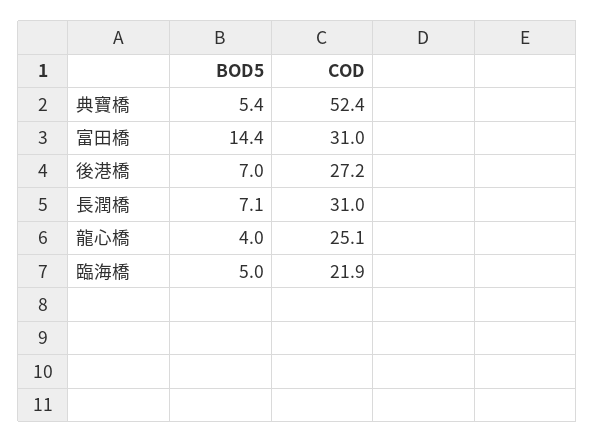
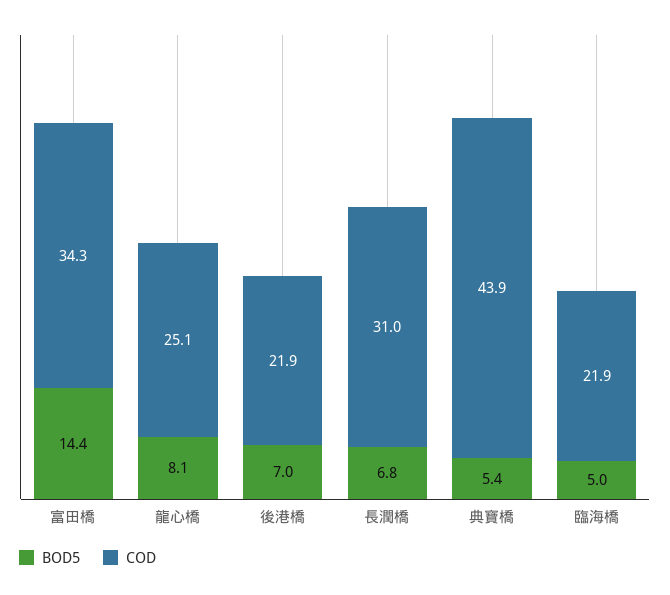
  {
    "BOD5": {
      "典寶橋": 5.4,
      "富田橋": 14.4,
      "後港橋": 7,
-     "長潤橋": 7.1,
+     "長潤橋": 6.8,
-     "龍心橋": 4,
+     "龍心橋": 8.1,
      "臨海橋": 5
    },
    "COD": {
-     "典寶橋": 52.4,
+     "典寶橋": 43.9,
-     "富田橋": 31,
+     "富田橋": 34.3,
-     "後港橋": 27.2,
+     "後港橋": 21.9,
      "長潤橋": 31,
      "龍心橋": 25.1,
      "臨海橋": 21.9
    }
  }

